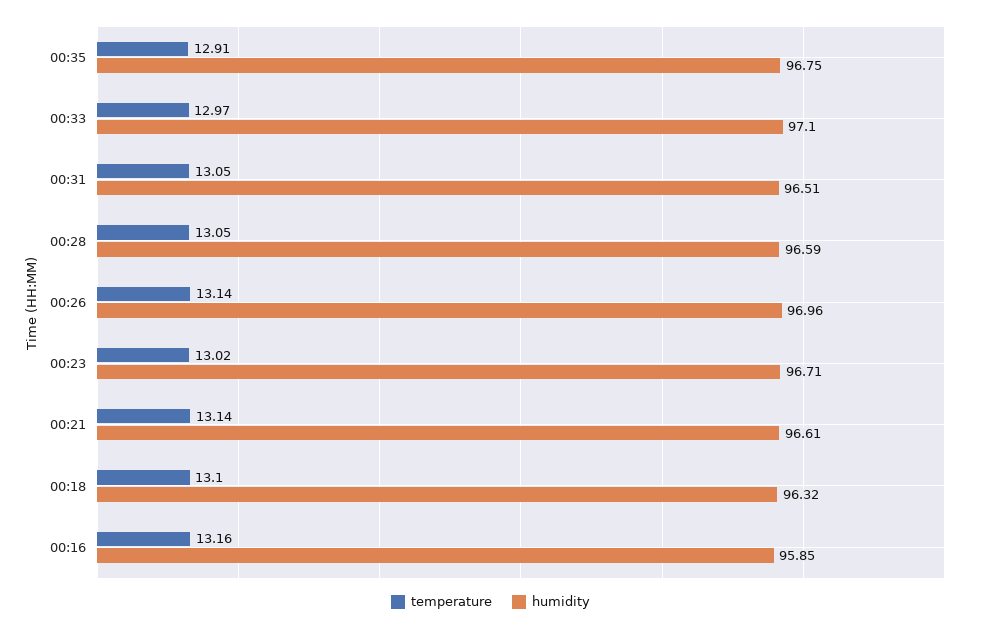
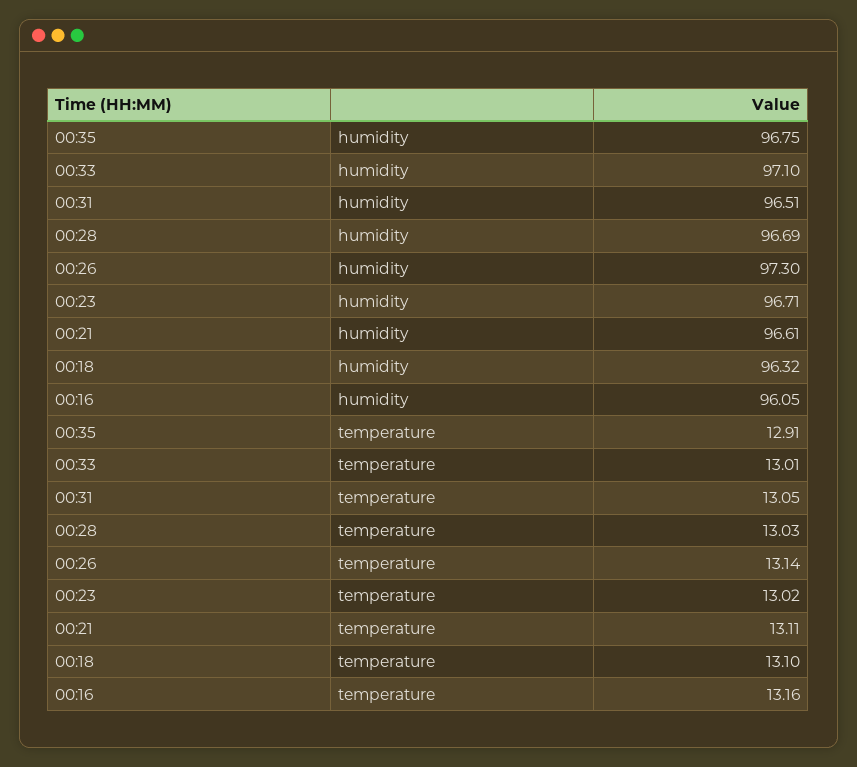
  {
    "temperature": {
      "00:35": 12.91,
-     "00:33": 12.97,
+     "00:33": 13.01,
      "00:31": 13.05,
-     "00:28": 13.05,
+     "00:28": 13.03,
      "00:26": 13.14,
      "00:23": 13.02,
-     "00:21": 13.14,
+     "00:21": 13.11,
      "00:18": 13.1,
      "00:16": 13.16
    },
    "humidity": {
      "00:35": 96.75,
      "00:33": 97.1,
      "00:31": 96.51,
-     "00:28": 96.59,
+     "00:28": 96.69,
-     "00:26": 96.96,
+     "00:26": 97.3,
      "00:23": 96.71,
      "00:21": 96.61,
      "00:18": 96.32,
-     "00:16": 95.85
+     "00:16": 96.05
    }
  }

